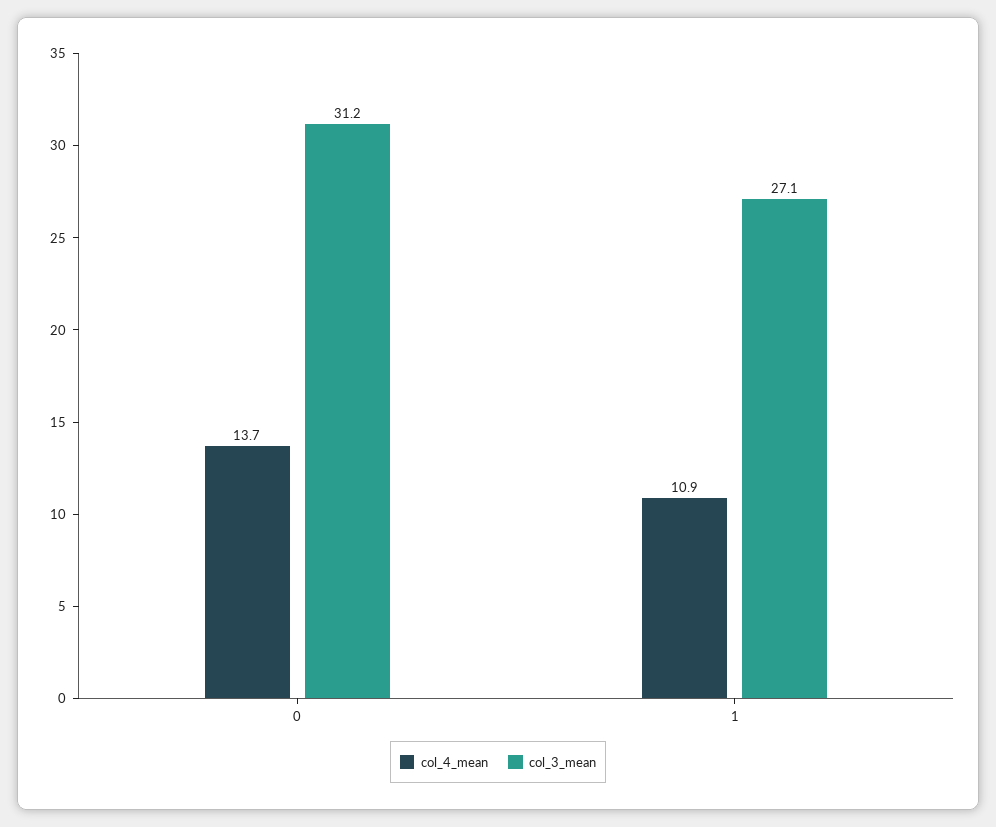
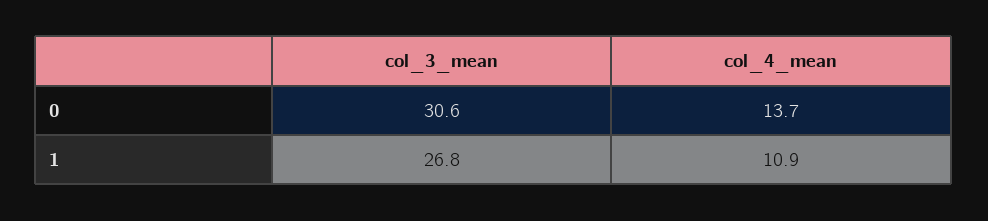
  {
    "col_4_mean": {
      "0": 13.7,
      "1": 10.9
    },
    "col_3_mean": {
-     "0": 31.2,
+     "0": 30.6,
-     "1": 27.1
+     "1": 26.8
    }
  }

